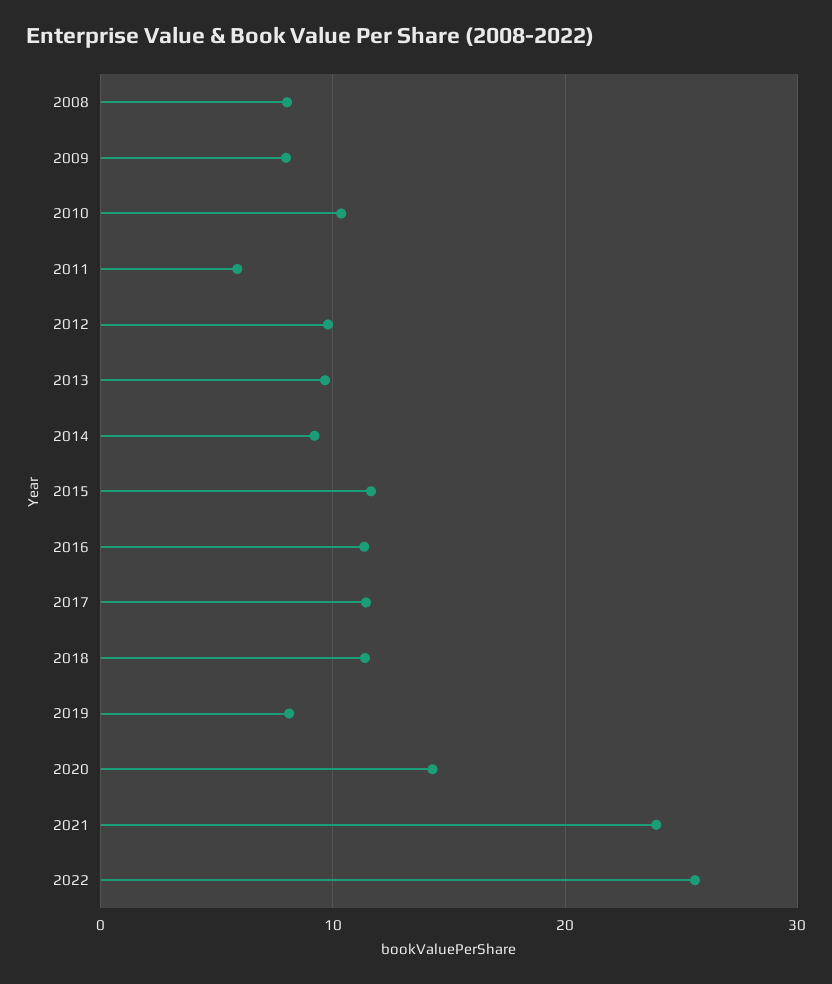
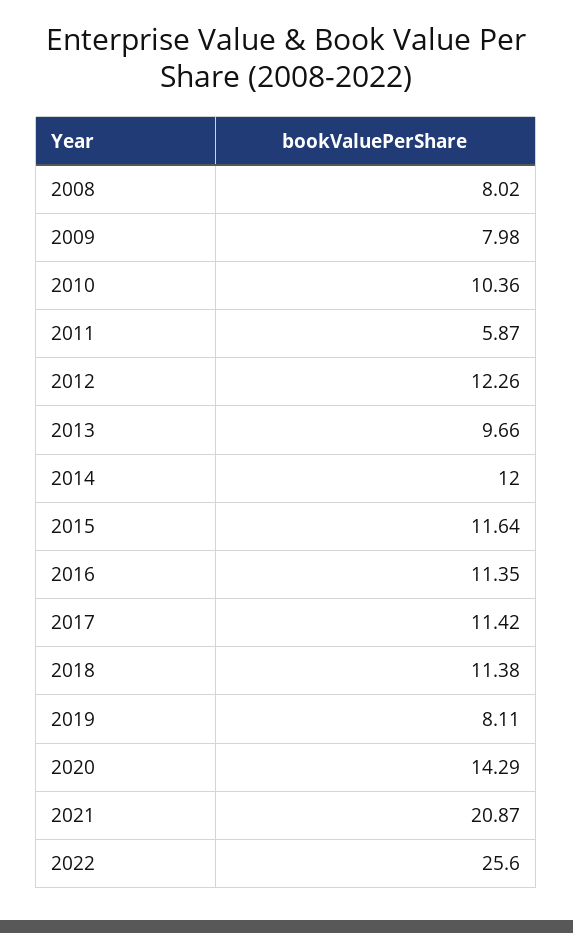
  {
    "2008": 8.02,
    "2009": 7.98,
    "2010": 10.36,
    "2011": 5.87,
-   "2012": 10,
+   "2012": 12.26,
    "2013": 9.66,
-   "2014": 9,
+   "2014": 12,
    "2015": 11.64,
    "2016": 11.35,
    "2017": 11.42,
    "2018": 11.38,
    "2019": 8.11,
    "2020": 14.29,
-   "2021": 24,
+   "2021": 20.87,
    "2022": 25.6
  }

